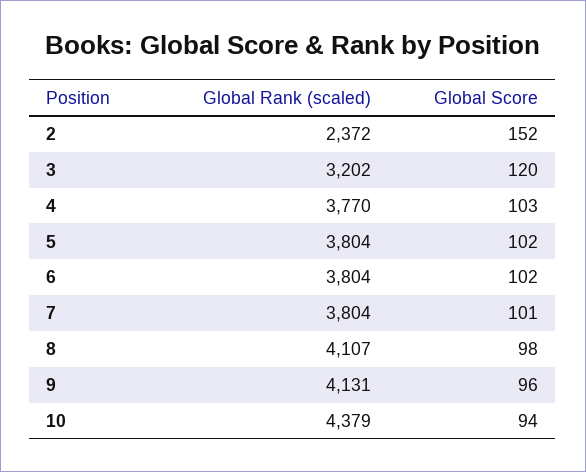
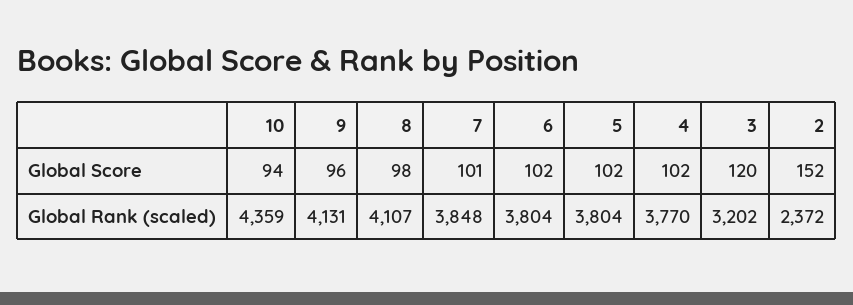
  {
    "Global Rank (scaled)": {
      "2": 2372,
      "3": 3202,
      "4": 3770,
      "5": 3804,
      "6": 3804,
-     "7": 3804,
+     "7": 3848,
      "8": 4107,
      "9": 4131,
-     "10": 4379
+     "10": 4359
    },
    "Global Score": {
      "2": 152,
      "3": 120,
-     "4": 103,
+     "4": 102,
      "5": 102,
      "6": 102,
      "7": 101,
      "8": 98,
      "9": 96,
      "10": 94
    }
  }

